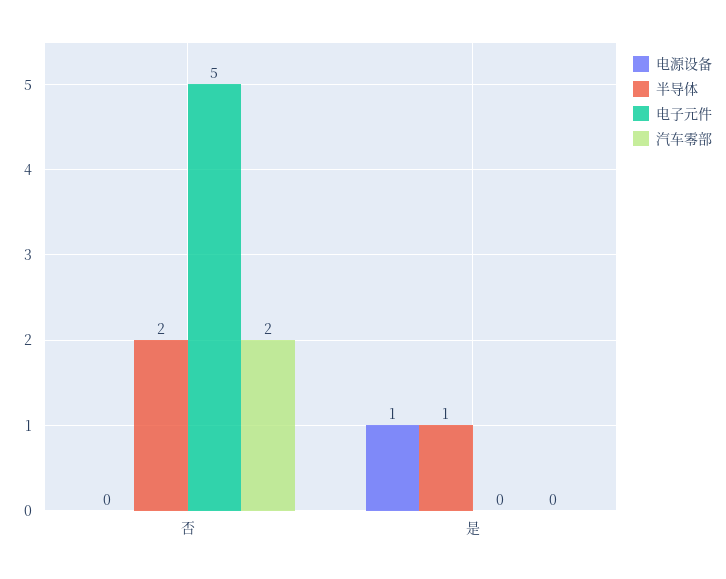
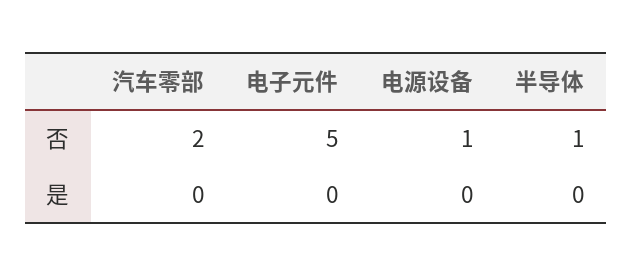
  {
    "电源设备": {
-     "否": 0,
+     "否": 1,
-     "是": 1
+     "是": 0
    },
    "半导体": {
-     "否": 2,
+     "否": 1,
-     "是": 1
+     "是": 0
    },
    "电子元件": {
      "否": 5,
      "是": 0
    },
    "汽车零部": {
      "否": 2,
      "是": 0
    }
  }

